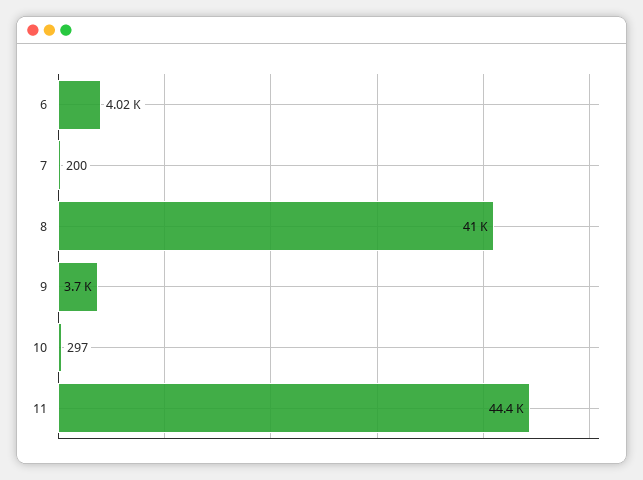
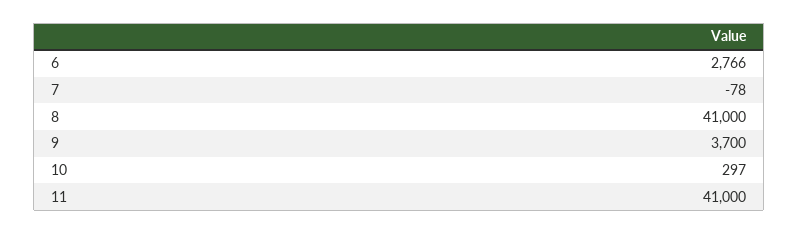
  {
-   "6": 4020,
+   "6": 2766,
-   "7": 200,
+   "7": -78,
    "8": 41000,
    "9": 3700,
    "10": 297,
-   "11": 44400
+   "11": 41000
  }

